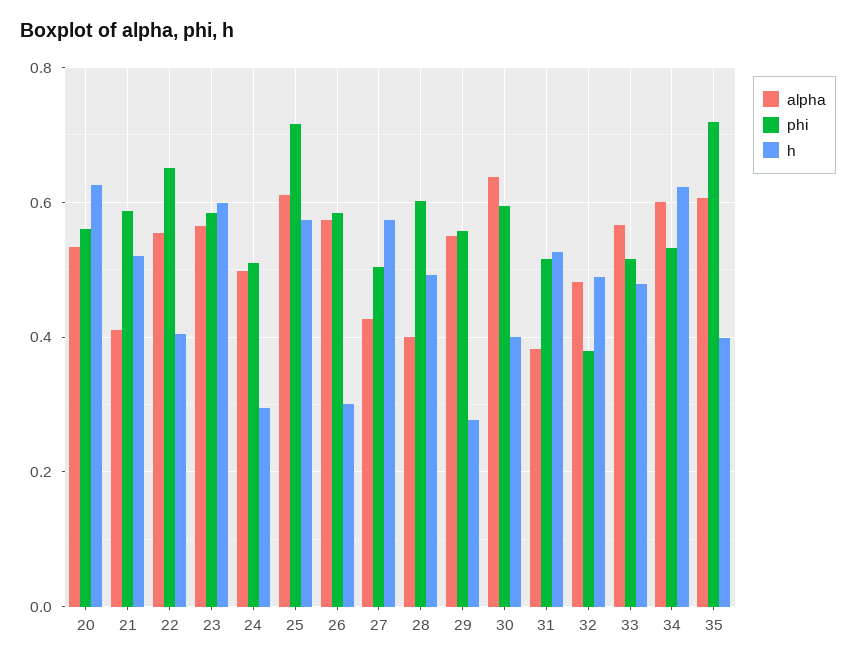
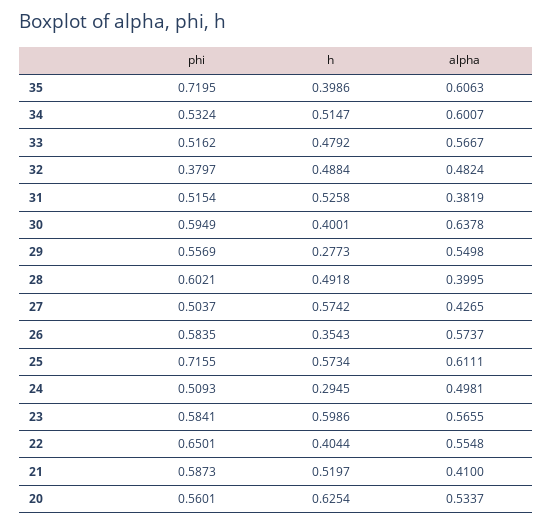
  {
    "alpha": {
      "20": 0.5337,
      "21": 0.41,
      "22": 0.5548,
      "23": 0.5655,
      "24": 0.4981,
      "25": 0.6111,
      "26": 0.5737,
      "27": 0.4265,
      "28": 0.3995,
      "29": 0.5498,
      "30": 0.6378,
      "31": 0.3819,
      "32": 0.4824,
      "33": 0.5667,
      "34": 0.6007,
      "35": 0.6063
    },
    "phi": {
      "20": 0.5601,
      "21": 0.5873,
      "22": 0.6501,
      "23": 0.5841,
      "24": 0.5093,
      "25": 0.7155,
      "26": 0.5835,
      "27": 0.5037,
      "28": 0.6021,
      "29": 0.5569,
      "30": 0.5949,
      "31": 0.5154,
      "32": 0.3797,
      "33": 0.5162,
      "34": 0.5324,
      "35": 0.7195
    },
    "h": {
      "20": 0.6254,
      "21": 0.5197,
      "22": 0.4044,
      "23": 0.5986,
      "24": 0.2945,
      "25": 0.5734,
-     "26": 0.3,
+     "26": 0.3543,
      "27": 0.5742,
      "28": 0.4918,
      "29": 0.2773,
      "30": 0.4001,
      "31": 0.5258,
      "32": 0.4884,
      "33": 0.4792,
-     "34": 0.62,
+     "34": 0.5147,
      "35": 0.3986
    }
  }

